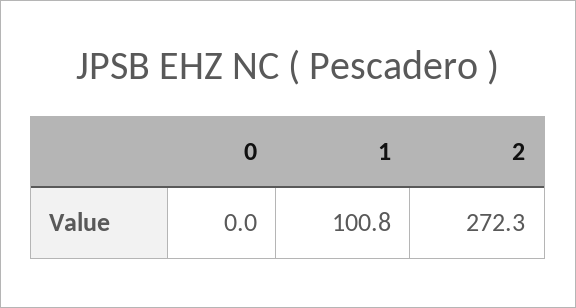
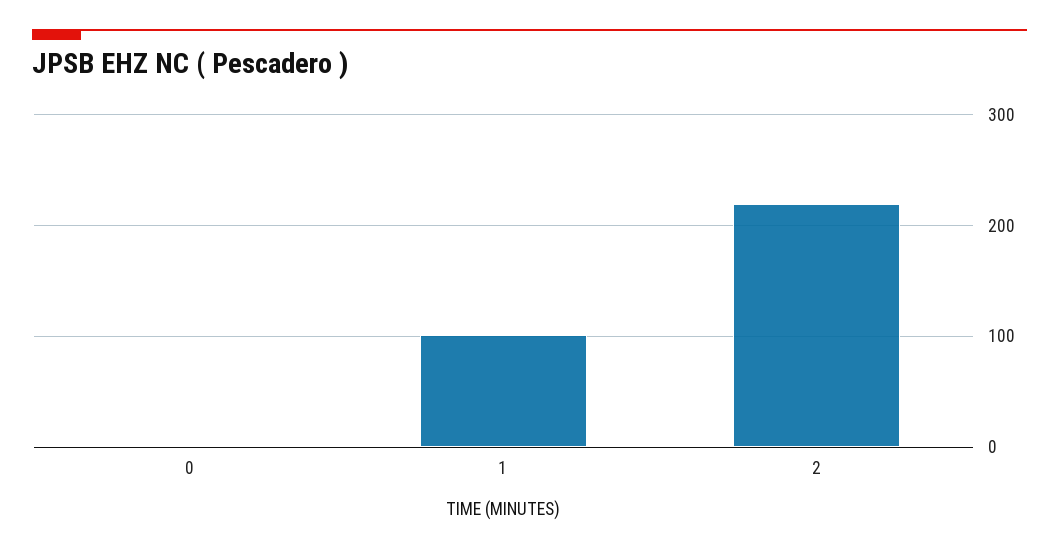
  {
    "0": 0,
    "1": 100.8,
-   "2": 272.3
+   "2": 220
  }

